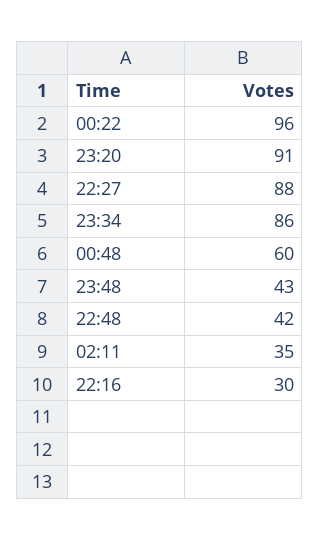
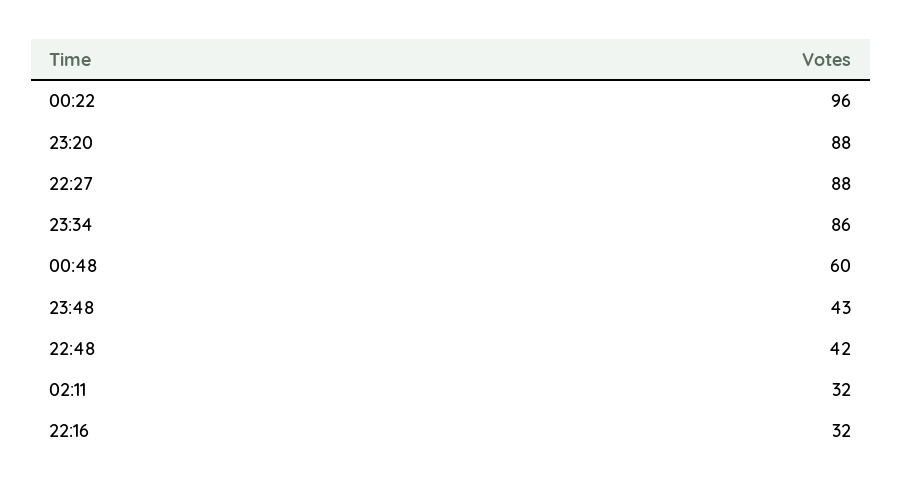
  {
    "00:22": 96,
-   "23:20": 91,
+   "23:20": 88,
    "22:27": 88,
    "23:34": 86,
    "00:48": 60,
    "23:48": 43,
    "22:48": 42,
-   "02:11": 35,
+   "02:11": 32,
-   "22:16": 30
+   "22:16": 32
  }

